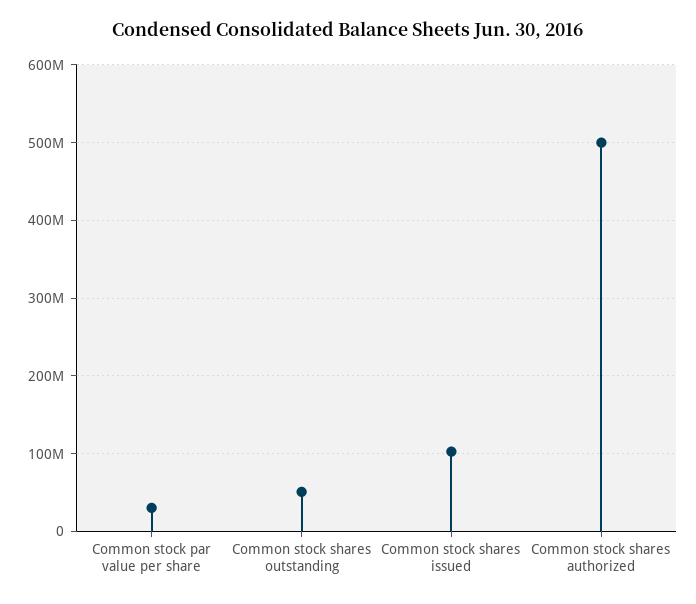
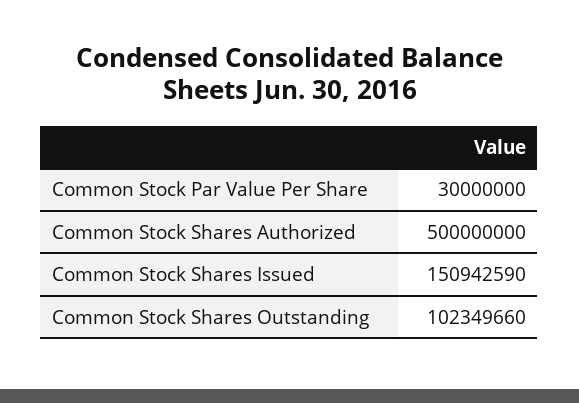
  {
    "Common stock par value per share": 30000000,
-   "Common stock shares outstanding": 50000000,
+   "Common stock shares outstanding": 102349660,
-   "Common stock shares issued": 100000000,
+   "Common stock shares issued": 150942590,
    "Common stock shares authorized": 500000000
  }

